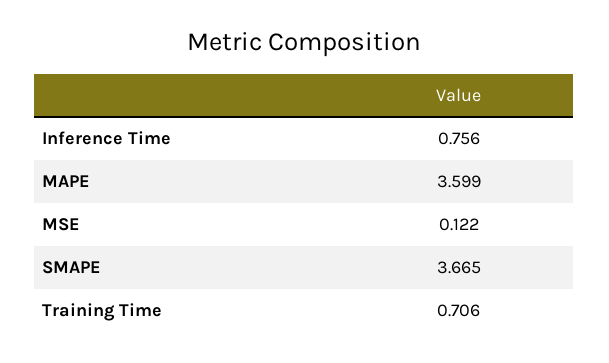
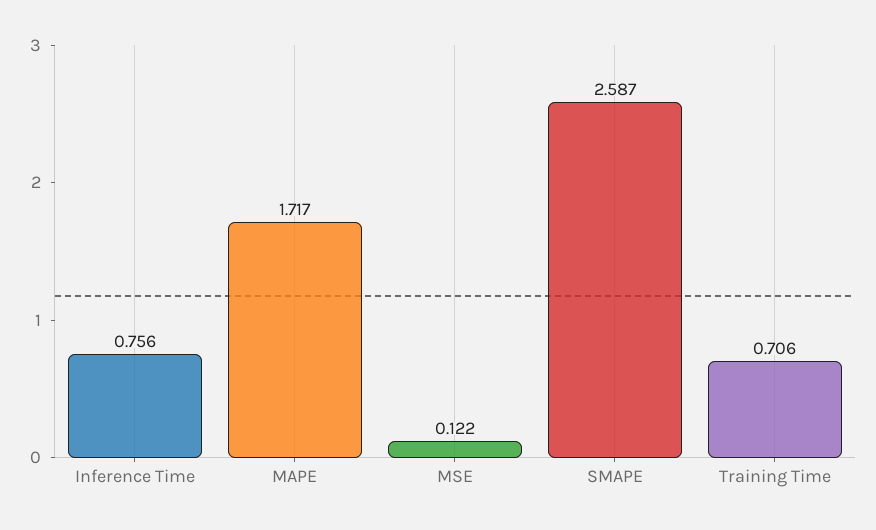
  {
    "Inference Time": 0.756,
-   "MAPE": 3.599,
+   "MAPE": 1.717,
    "MSE": 0.122,
-   "SMAPE": 3.665,
+   "SMAPE": 2.587,
    "Training Time": 0.706
  }

